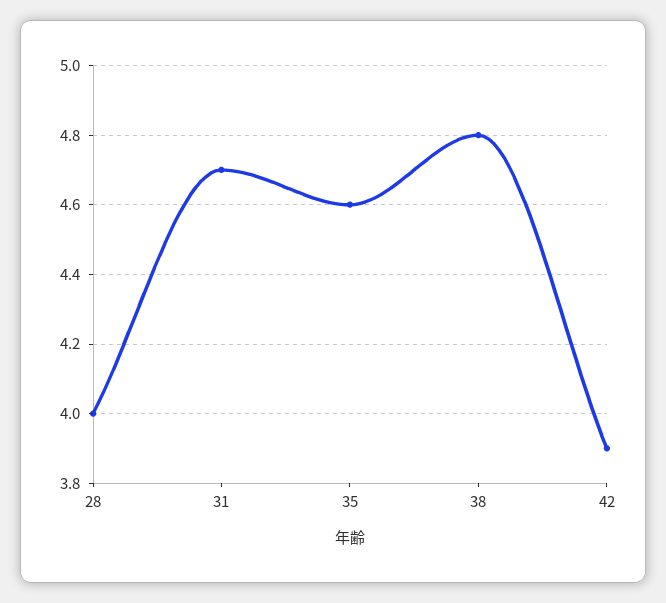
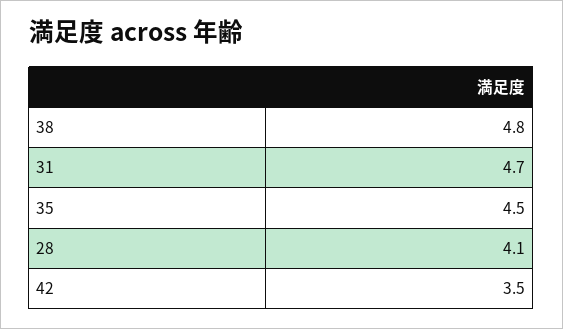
  {
-   "28": 4,
+   "28": 4.1,
    "31": 4.7,
-   "35": 4.6,
+   "35": 4.5,
    "38": 4.8,
-   "42": 3.9
+   "42": 3.5
  }

